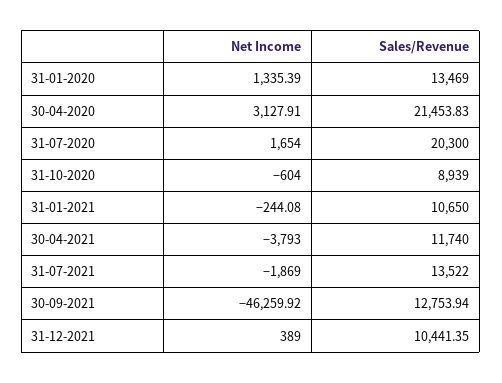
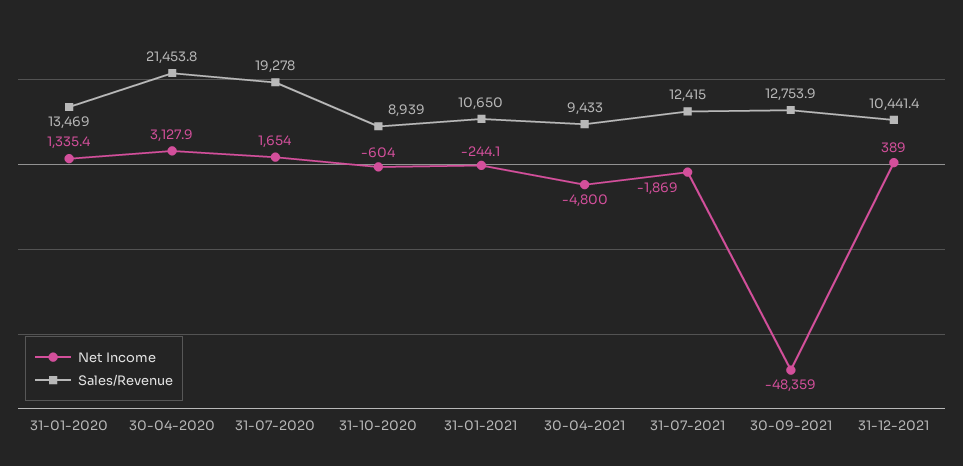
  {
    "Net Income": {
      "31-01-2020": 1335.39,
      "30-04-2020": 3127.91,
      "31-07-2020": 1654,
      "31-10-2020": -604,
      "31-01-2021": -244.08,
-     "30-04-2021": -3793,
+     "30-04-2021": -4800,
      "31-07-2021": -1869,
-     "30-09-2021": -46259.92,
+     "30-09-2021": -48359,
      "31-12-2021": 389
    },
    "Sales/Revenue": {
      "31-01-2020": 13469,
      "30-04-2020": 21453.83,
-     "31-07-2020": 20300,
+     "31-07-2020": 19278,
      "31-10-2020": 8939,
      "31-01-2021": 10650,
-     "30-04-2021": 11740,
+     "30-04-2021": 9433,
-     "31-07-2021": 13522,
+     "31-07-2021": 12415,
      "30-09-2021": 12753.94,
      "31-12-2021": 10441.35
    }
  }

